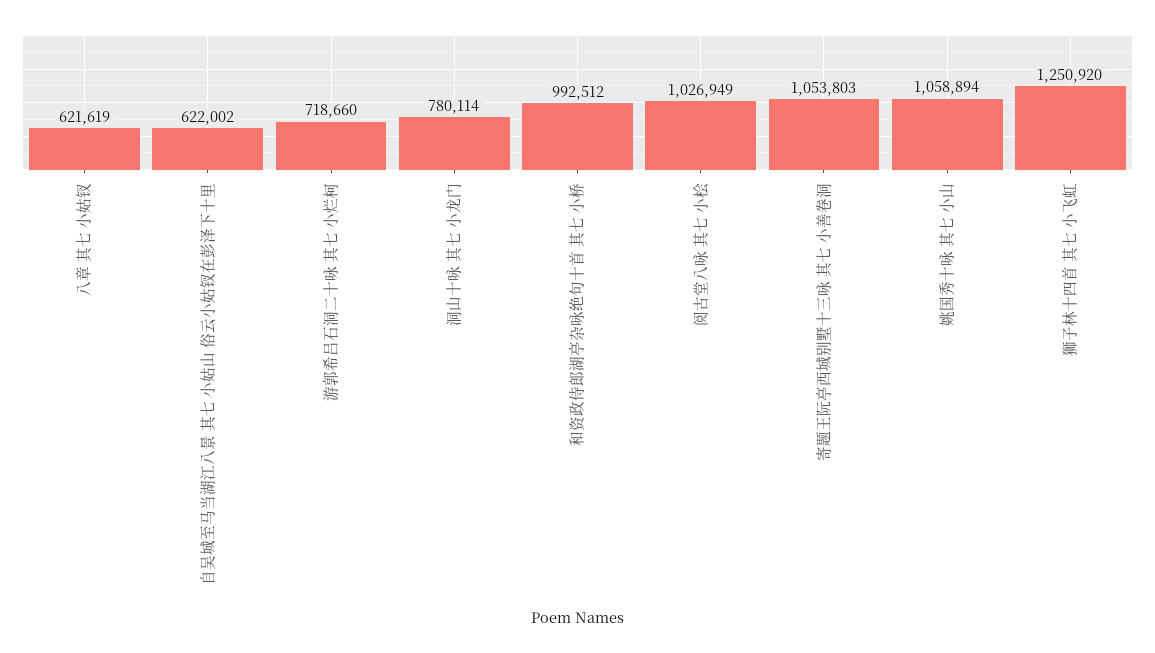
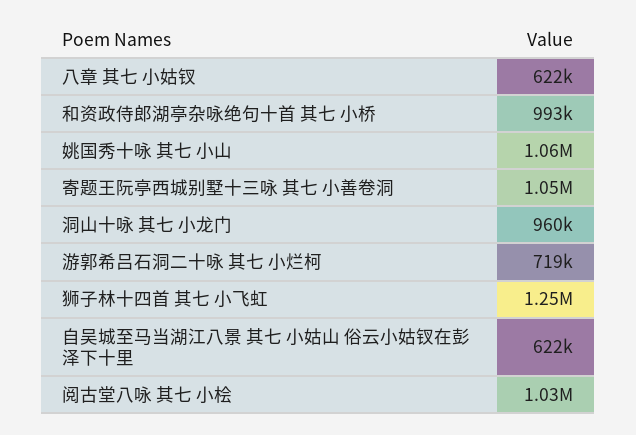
  {
    "八章 其七 小姑钗": 621619,
    "自吴城至马当湖江八景 其七 小姑山 俗云小姑钗在彭泽下十里": 622002,
    "游郭希吕石洞二十咏 其七 小烂柯": 718660,
-   "洞山十咏 其七 小龙门": 780114,
+   "洞山十咏 其七 小龙门": 960000,
    "和资政侍郎湖亭杂咏绝句十首 其七 小桥": 992512,
    "阅古堂八咏 其七 小桧": 1026949,
    "寄题王阮亭西城别墅十三咏 其七 小善卷洞": 1053803,
    "姚国秀十咏 其七 小山": 1058894,
    "狮子林十四首 其七 小飞虹": 1250920
  }

